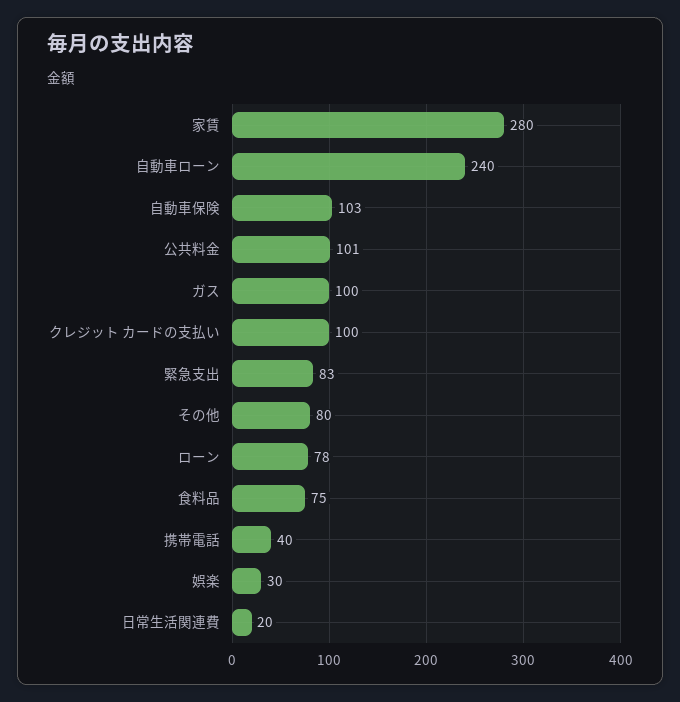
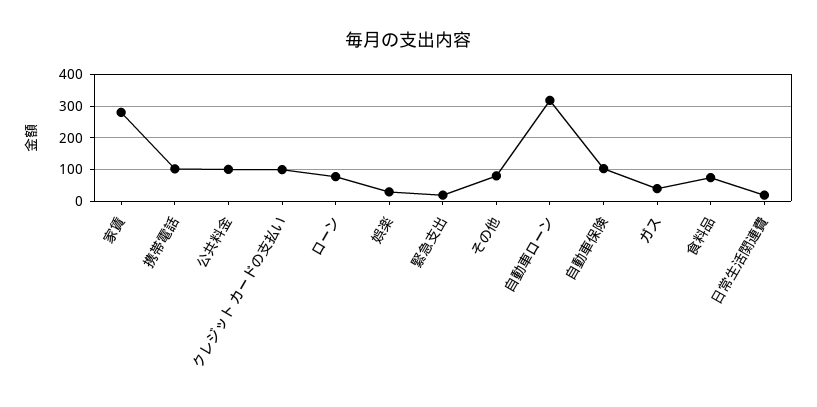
  {
    "家賃": 280,
-   "自動車ローン": 240,
+   "自動車ローン": 320,
    "自動車保険": 103,
    "公共料金": 101,
-   "ガス": 100,
+   "ガス": 40,
    "クレジット カードの支払い": 100,
-   "緊急支出": 83,
+   "緊急支出": 20,
    "その他": 80,
    "ローン": 78,
    "食料品": 75,
-   "携帯電話": 40,
+   "携帯電話": 100,
    "娯楽": 30,
    "日常生活関連費": 20
  }

